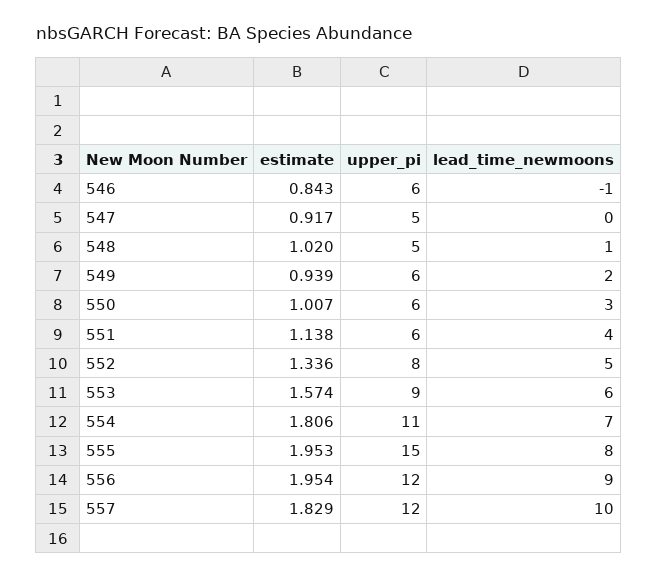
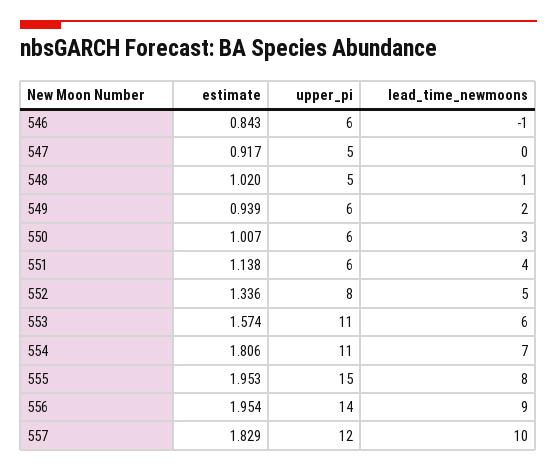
  {
    "estimate": {
      "546": 0.843,
      "547": 0.917,
      "548": 1.02,
      "549": 0.939,
      "550": 1.007,
      "551": 1.138,
      "552": 1.336,
      "553": 1.574,
      "554": 1.806,
      "555": 1.953,
      "556": 1.954,
      "557": 1.829
    },
    "upper_pi": {
      "546": 6,
      "547": 5,
      "548": 5,
      "549": 6,
      "550": 6,
      "551": 6,
      "552": 8,
-     "553": 9,
+     "553": 11,
      "554": 11,
      "555": 15,
-     "556": 12,
+     "556": 14,
      "557": 12
    },
    "lead_time_newmoons": {
      "546": -1,
      "547": 0,
      "548": 1,
      "549": 2,
      "550": 3,
      "551": 4,
      "552": 5,
      "553": 6,
      "554": 7,
      "555": 8,
      "556": 9,
      "557": 10
    }
  }

